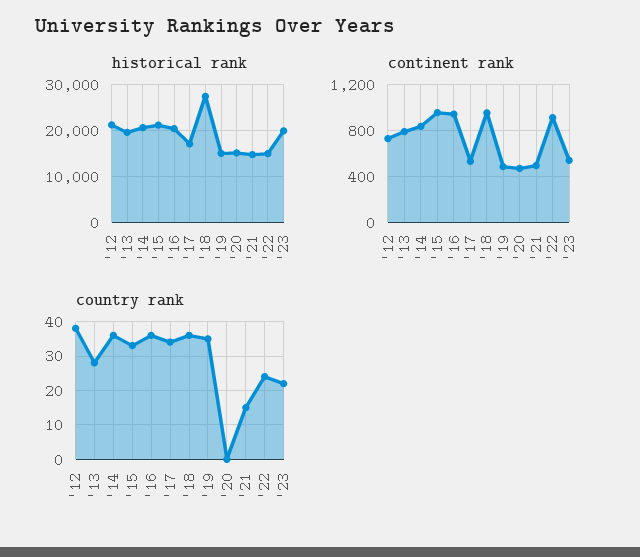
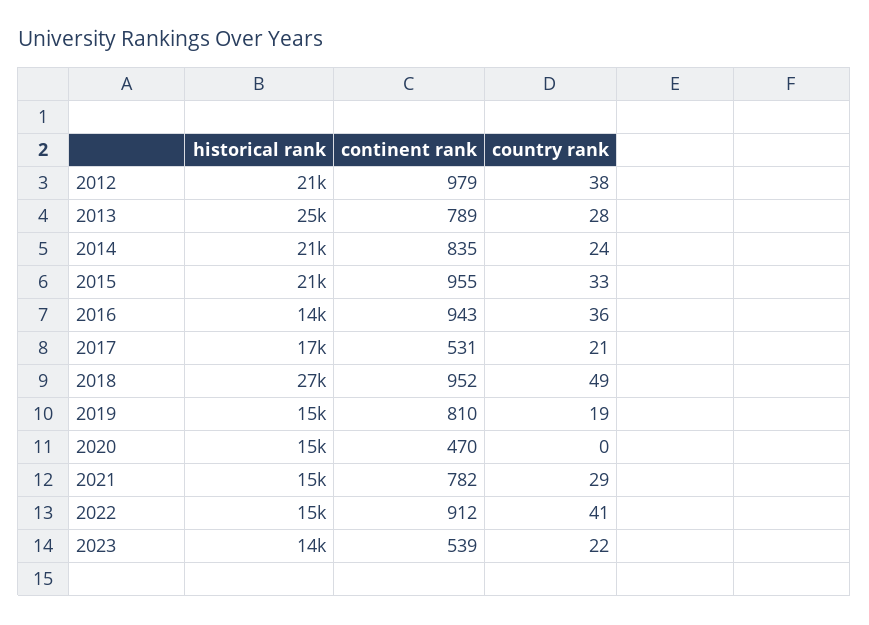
  {
    "historical rank": {
      "'12": 21000,
-     "'13": 20000,
+     "'13": 25000,
      "'14": 21000,
      "'15": 21000,
-     "'16": 20000,
+     "'16": 14000,
      "'17": 17000,
      "'18": 27000,
      "'19": 15000,
      "'20": 15000,
      "'21": 15000,
      "'22": 15000,
-     "'23": 20000
+     "'23": 14000
    },
    "continent rank": {
-     "'12": 700,
+     "'12": 979,
      "'13": 789,
      "'14": 835,
      "'15": 955,
      "'16": 943,
      "'17": 531,
      "'18": 952,
-     "'19": 500,
+     "'19": 810,
      "'20": 470,
-     "'21": 500,
+     "'21": 782,
      "'22": 912,
      "'23": 539
    },
    "country rank": {
      "'12": 38,
      "'13": 28,
-     "'14": 35,
+     "'14": 24,
      "'15": 33,
      "'16": 36,
-     "'17": 35,
+     "'17": 21,
-     "'18": 35,
+     "'18": 49,
-     "'19": 35,
+     "'19": 19,
      "'20": 0,
-     "'21": 15,
+     "'21": 29,
-     "'22": 25,
+     "'22": 41,
      "'23": 22
    }
  }

